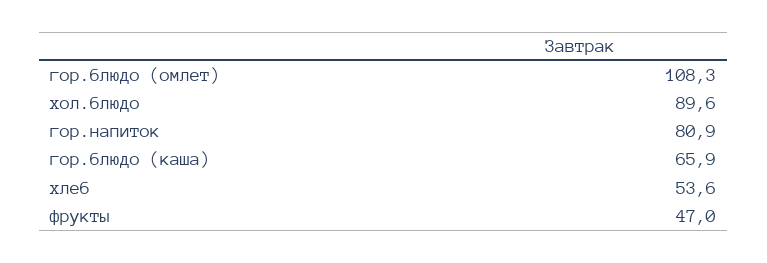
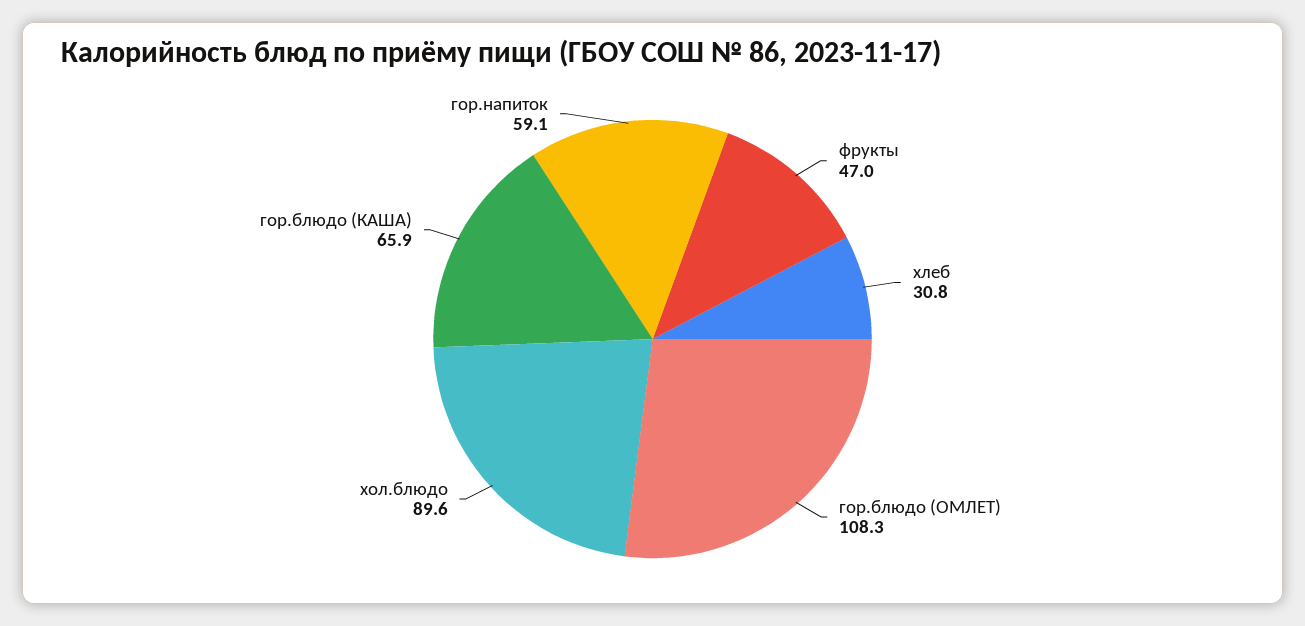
  {
    "гор.блюдо (омлет)": 108.3,
    "хол.блюдо": 89.6,
-   "гор.напиток": 80.9,
+   "гор.напиток": 59.1,
    "гор.блюдо (каша)": 65.9,
-   "хлеб": 53.6,
+   "хлеб": 30.8,
    "фрукты": 47
  }

